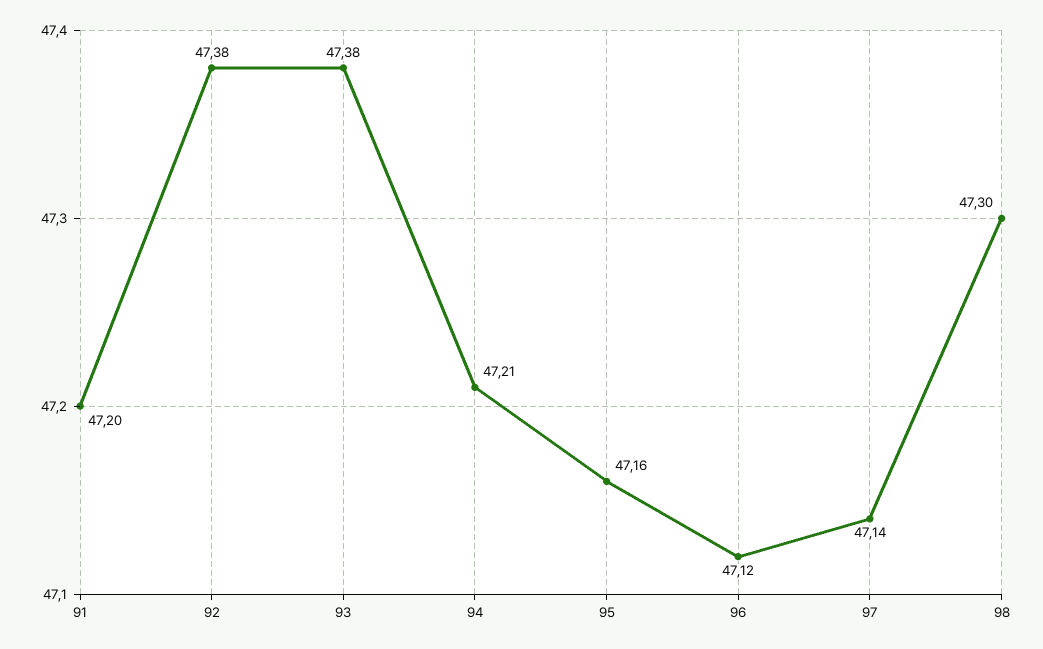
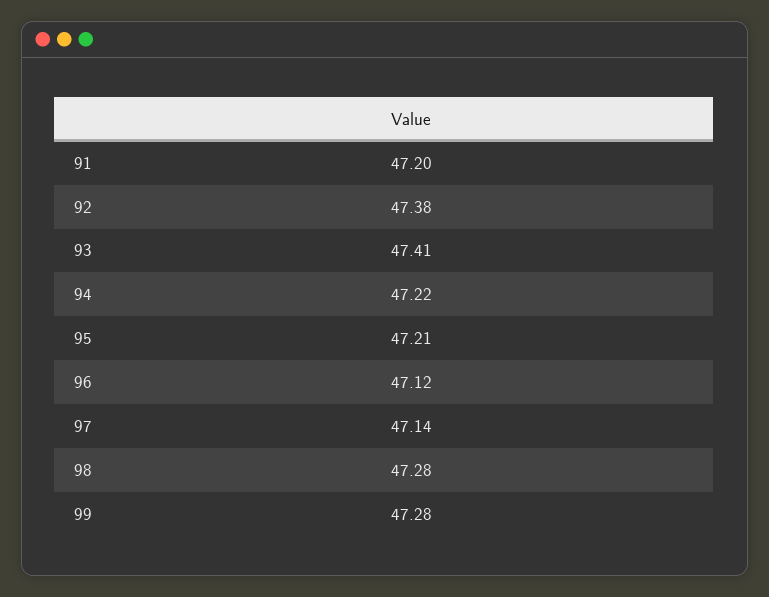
  {
    "91": 47.2,
    "92": 47.38,
-   "93": 47.38,
+   "93": 47.41,
-   "94": 47.21,
+   "94": 47.22,
-   "95": 47.16,
+   "95": 47.21,
    "96": 47.12,
    "97": 47.14,
-   "98": 47.3
+   "98": 47.28,
+   "99": 47.28
  }

